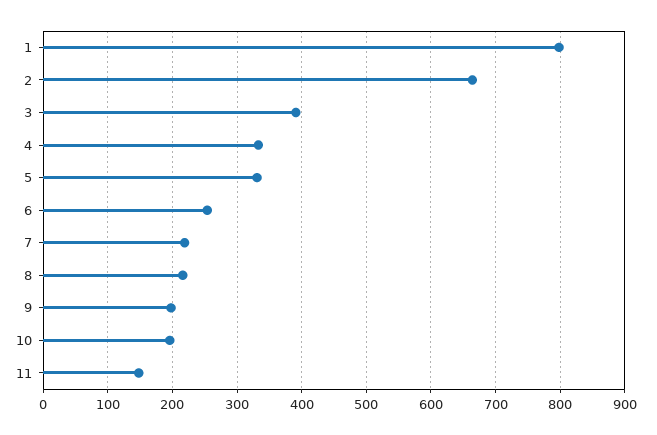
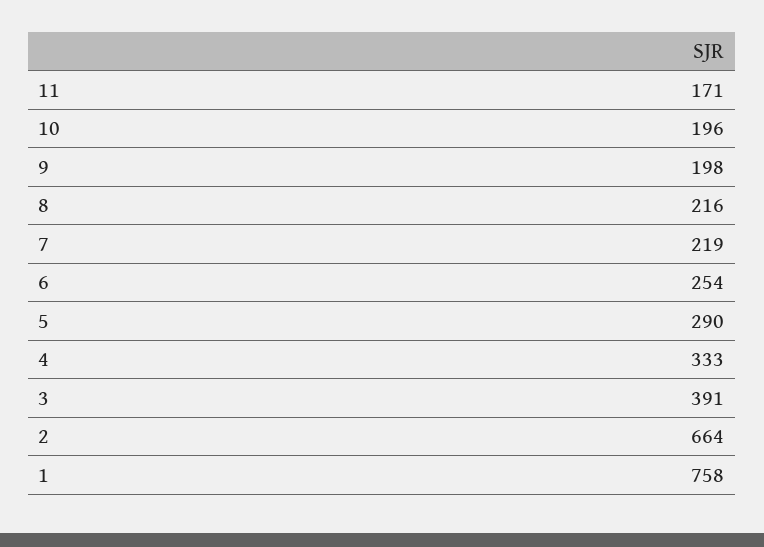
  {
-   "1": 800,
+   "1": 758,
    "2": 664,
    "3": 391,
    "4": 333,
-   "5": 330,
+   "5": 290,
    "6": 254,
    "7": 219,
    "8": 216,
    "9": 198,
    "10": 196,
-   "11": 150
+   "11": 171
  }

